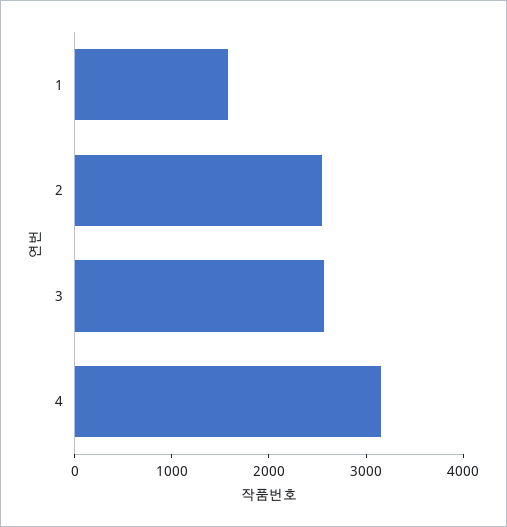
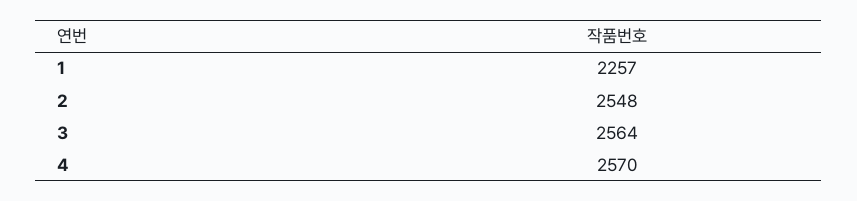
  {
-   "1": 1600,
+   "1": 2257,
    "2": 2548,
    "3": 2564,
-   "4": 3200
+   "4": 2570
  }

